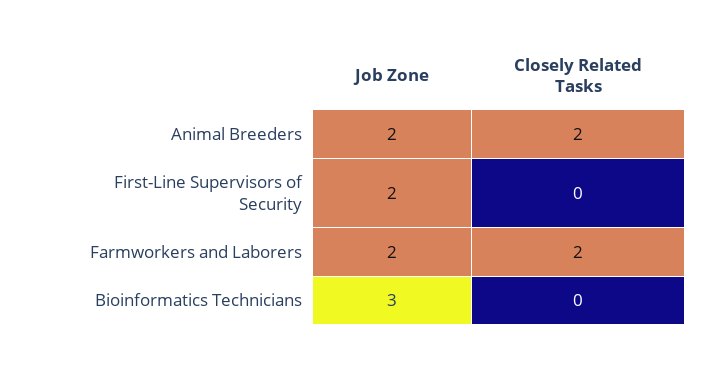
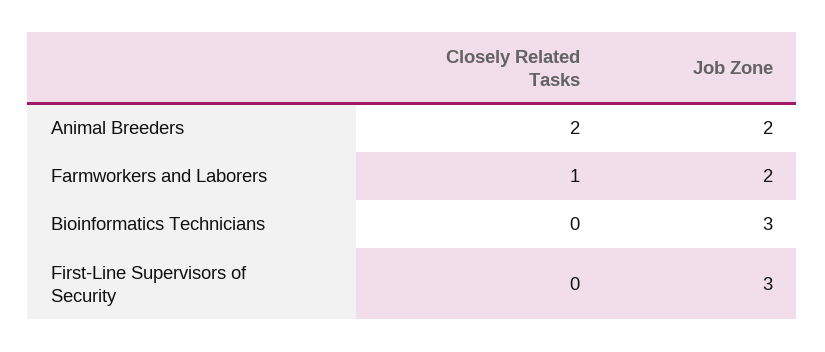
  {
    "Job Zone": {
      "Animal Breeders": 2,
-     "First-Line Supervisors of Security": 2,
+     "First-Line Supervisors of Security": 3,
      "Farmworkers and Laborers": 2,
      "Bioinformatics Technicians": 3
    },
    "Closely Related Tasks": {
      "Animal Breeders": 2,
      "First-Line Supervisors of Security": 0,
-     "Farmworkers and Laborers": 2,
+     "Farmworkers and Laborers": 1,
      "Bioinformatics Technicians": 0
    }
  }

